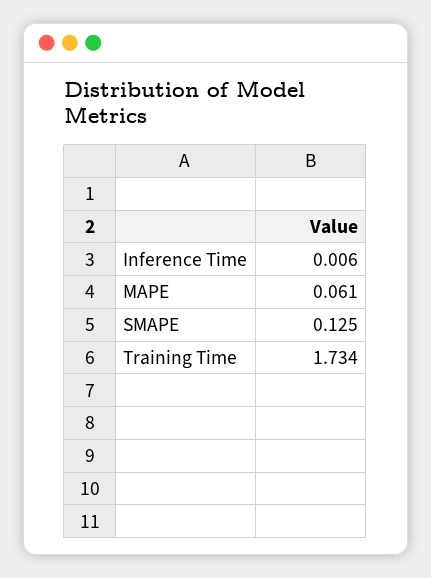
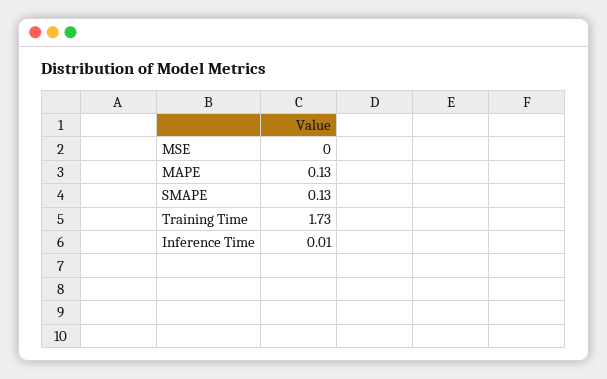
  {
    "Inference Time": 0.006,
-   "MAPE": 0.061,
+   "MAPE": 0.13,
    "SMAPE": 0.125,
-   "Training Time": 1.734
+   "Training Time": 1.734,
+   "MSE": 0
  }

